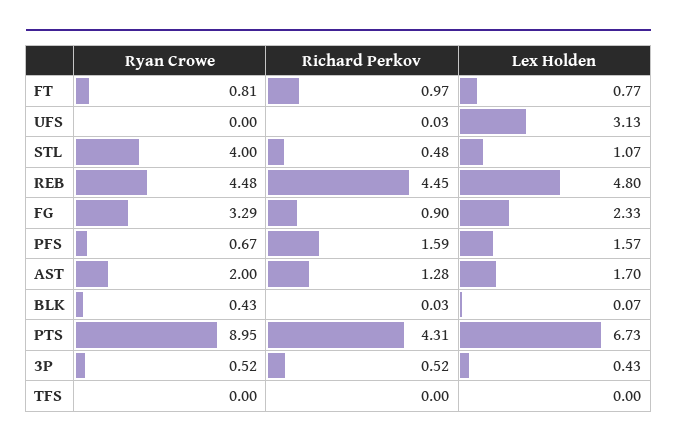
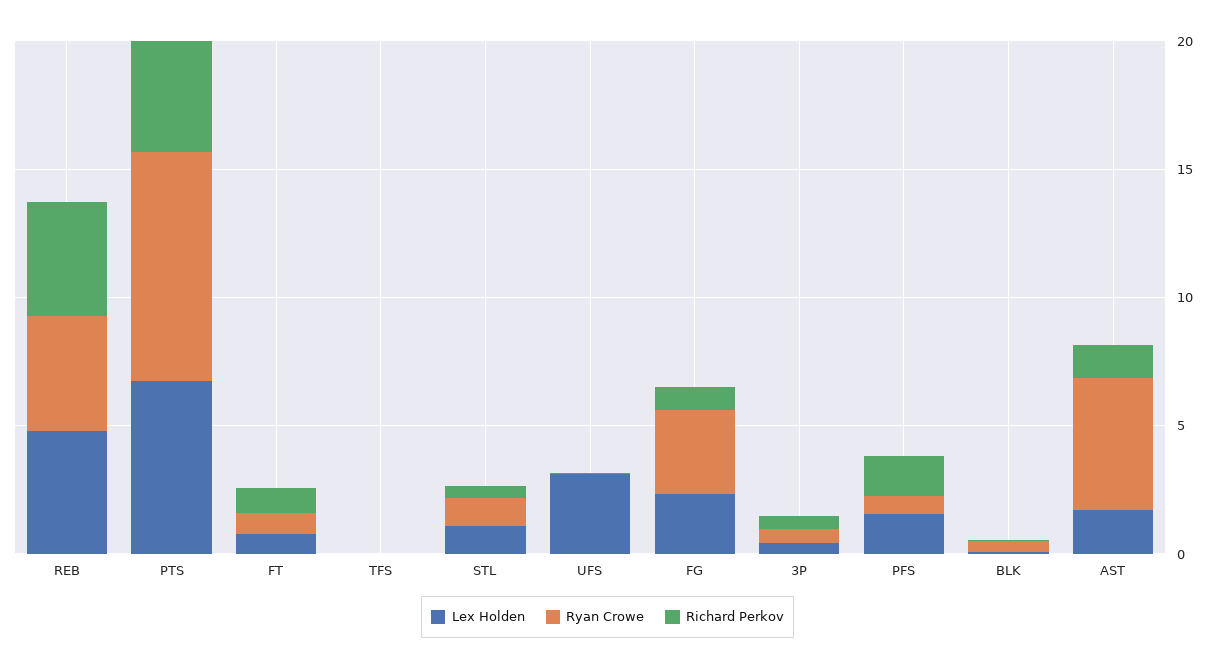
  {
    "Ryan Crowe": {
      "FT": 0.81,
      "UFS": 0,
-     "STL": 4,
+     "STL": 1,
      "REB": 4.48,
      "FG": 3.29,
      "PFS": 0.67,
-     "AST": 2,
+     "AST": 5,
      "BLK": 0.43,
      "PTS": 8.95,
      "3P": 0.52,
      "TFS": 0
    },
    "Richard Perkov": {
      "FT": 0.97,
      "UFS": 0.03,
      "STL": 0.48,
      "REB": 4.45,
      "FG": 0.9,
      "PFS": 1.59,
      "AST": 1.28,
      "BLK": 0.03,
      "PTS": 4.31,
      "3P": 0.52,
      "TFS": 0
    },
    "Lex Holden": {
      "FT": 0.77,
      "UFS": 3.13,
      "STL": 1.07,
      "REB": 4.8,
      "FG": 2.33,
      "PFS": 1.57,
      "AST": 1.7,
      "BLK": 0.07,
      "PTS": 6.73,
      "3P": 0.43,
      "TFS": 0
    }
  }

